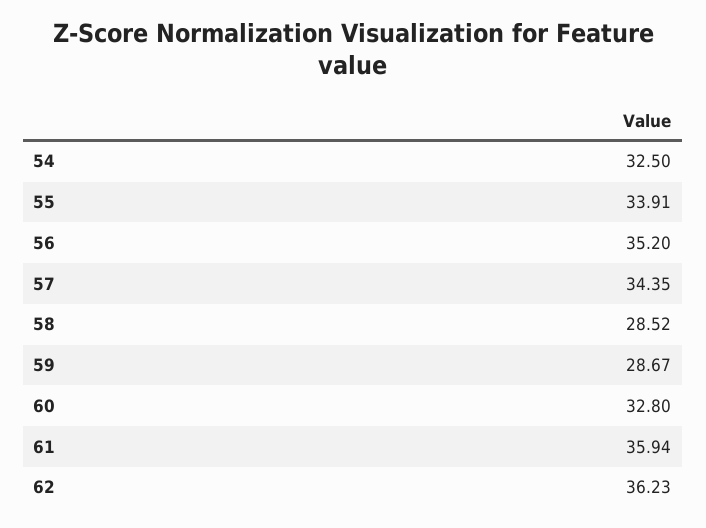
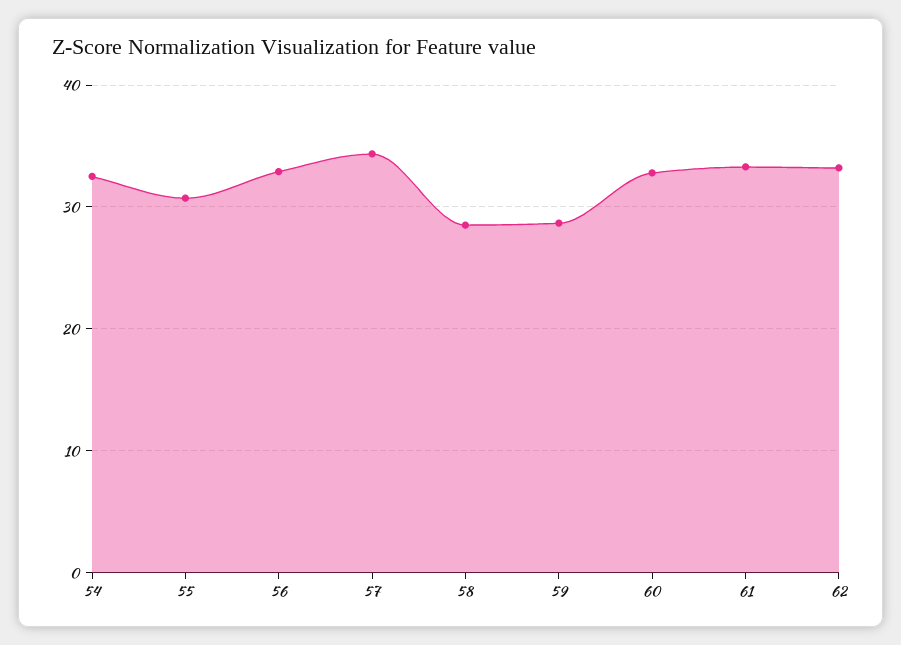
  {
    "54": 32.5,
-   "55": 33.91,
+   "55": 31,
-   "56": 35.2,
+   "56": 33,
    "57": 34.35,
    "58": 28.52,
    "59": 28.67,
    "60": 32.8,
-   "61": 35.94,
+   "61": 33,
-   "62": 36.23
+   "62": 33
  }

